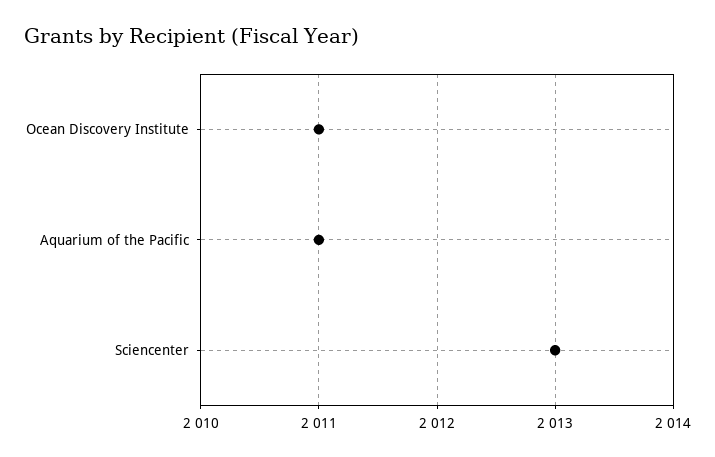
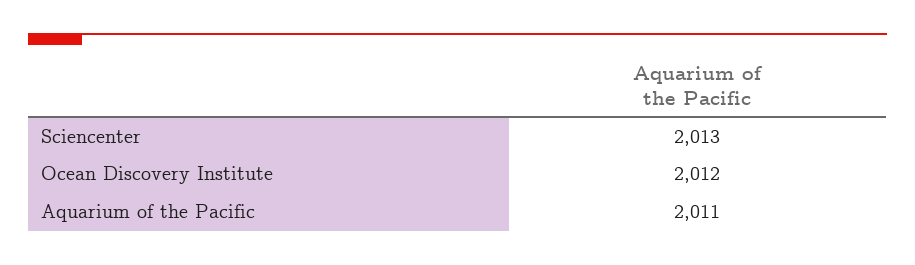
  {
-   "Ocean Discovery Institute": 2011,
+   "Ocean Discovery Institute": 2012,
    "Aquarium of the Pacific": 2011,
    "Sciencenter": 2013
  }

